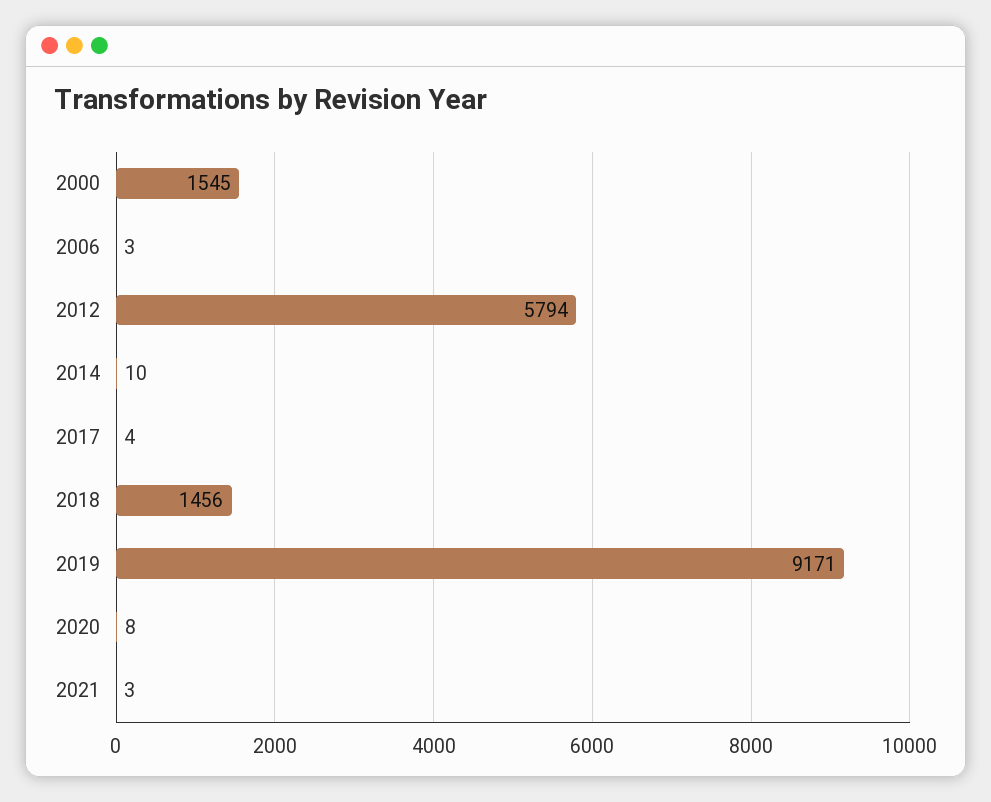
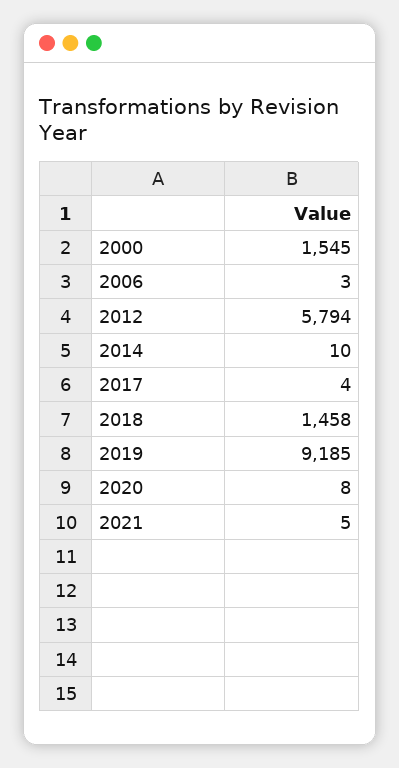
  {
    "2000": 1545,
    "2006": 3,
    "2012": 5794,
    "2014": 10,
    "2017": 4,
-   "2018": 1456,
+   "2018": 1458,
-   "2019": 9171,
+   "2019": 9185,
    "2020": 8,
-   "2021": 3
+   "2021": 5
  }

